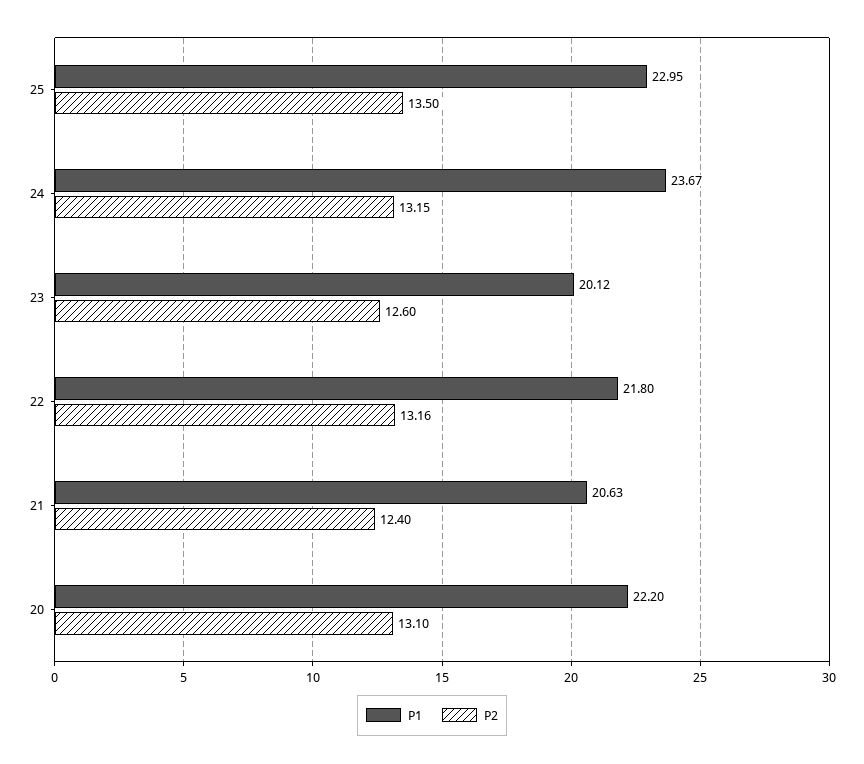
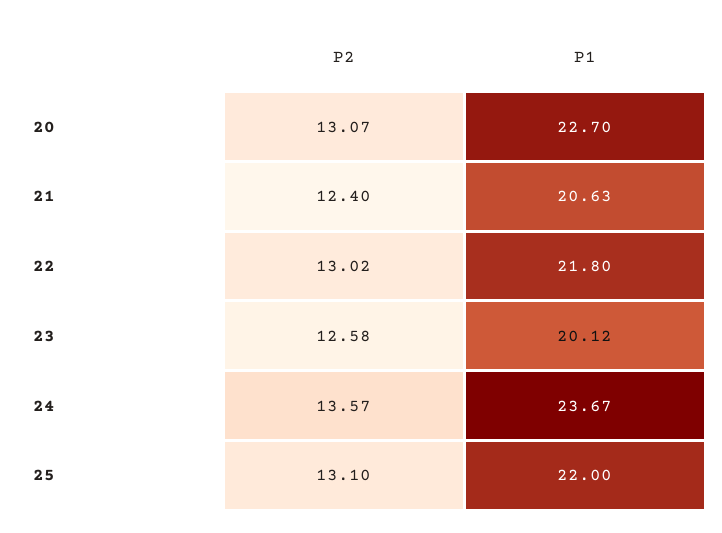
  {
    "P1": {
-     "25": 22.95,
+     "25": 22,
      "24": 23.67,
      "23": 20.12,
      "22": 21.8,
      "21": 20.63,
-     "20": 22.2
+     "20": 22.7
    },
    "P2": {
-     "25": 13.5,
+     "25": 13.1,
-     "24": 13.15,
+     "24": 13.57,
-     "23": 12.6,
+     "23": 12.58,
-     "22": 13.16,
+     "22": 13.02,
      "21": 12.4,
-     "20": 13.1
+     "20": 13.07
    }
  }

